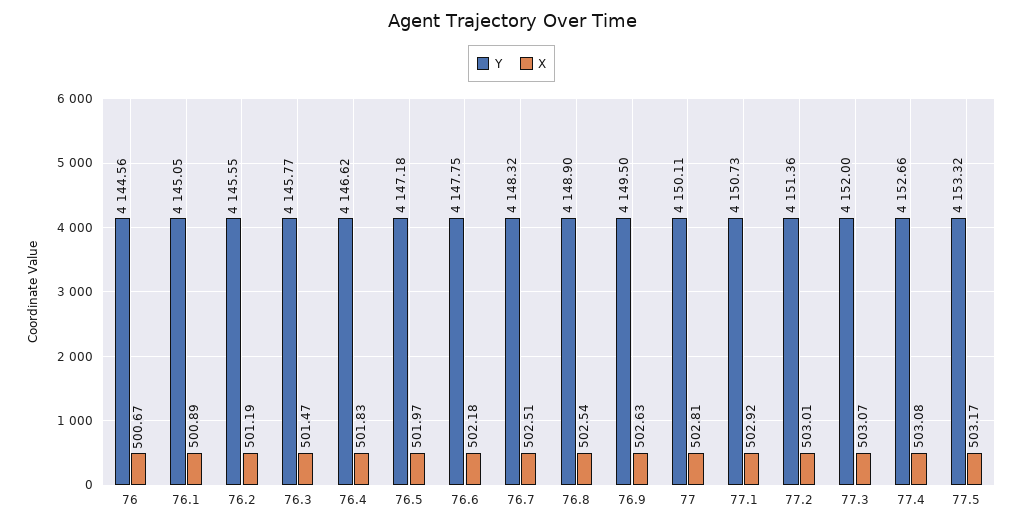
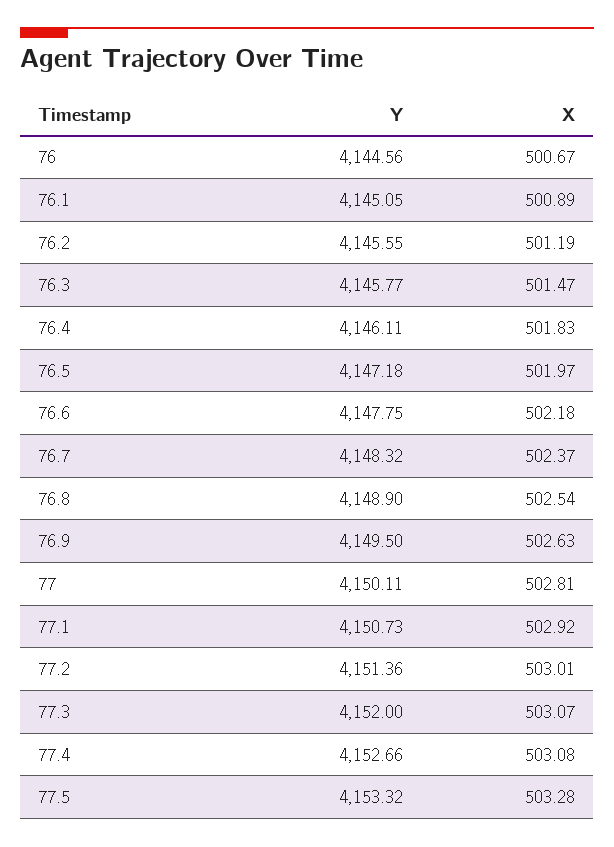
  {
    "Y": {
      "76": 4144.56,
      "76.1": 4145.05,
      "76.2": 4145.55,
      "76.3": 4145.77,
-     "76.4": 4146.62,
+     "76.4": 4146.11,
      "76.5": 4147.18,
      "76.6": 4147.75,
      "76.7": 4148.32,
      "76.8": 4148.9,
      "76.9": 4149.5,
      "77": 4150.11,
      "77.1": 4150.73,
      "77.2": 4151.36,
      "77.3": 4152,
      "77.4": 4152.66,
      "77.5": 4153.32
    },
    "X": {
      "76": 500.67,
      "76.1": 500.89,
      "76.2": 501.19,
      "76.3": 501.47,
      "76.4": 501.83,
      "76.5": 501.97,
      "76.6": 502.18,
-     "76.7": 502.51,
+     "76.7": 502.37,
      "76.8": 502.54,
      "76.9": 502.63,
      "77": 502.81,
      "77.1": 502.92,
      "77.2": 503.01,
      "77.3": 503.07,
      "77.4": 503.08,
-     "77.5": 503.17
+     "77.5": 503.28
    }
  }

